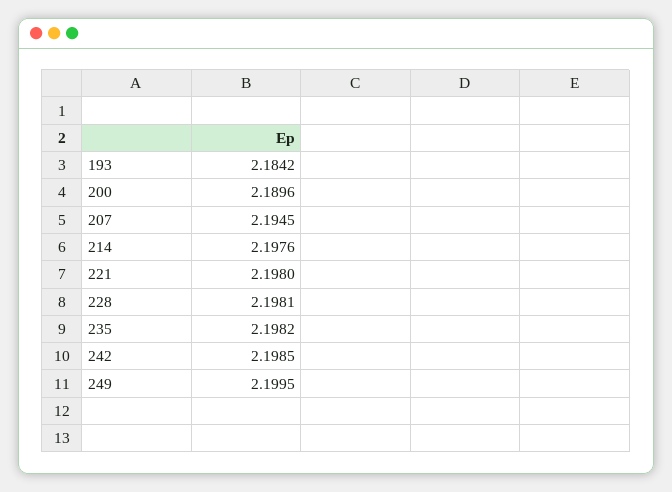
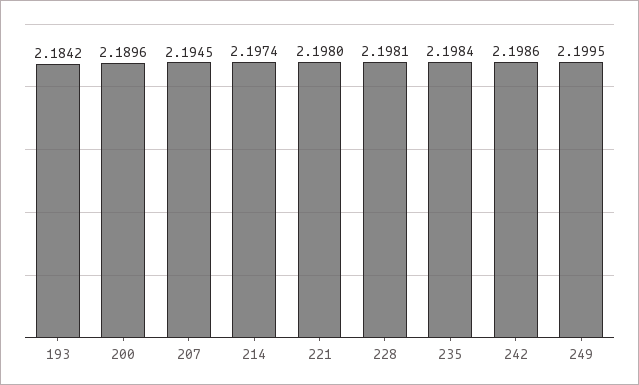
  {
    "193": 2.1842,
    "200": 2.1896,
    "207": 2.1945,
-   "214": 2.1976,
+   "214": 2.1974,
    "221": 2.198,
    "228": 2.1981,
-   "235": 2.1982,
+   "235": 2.1984,
-   "242": 2.1985,
+   "242": 2.1986,
    "249": 2.1995
  }

